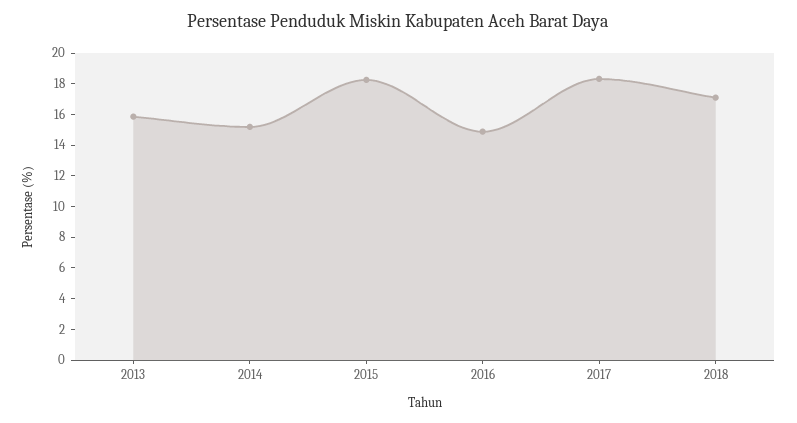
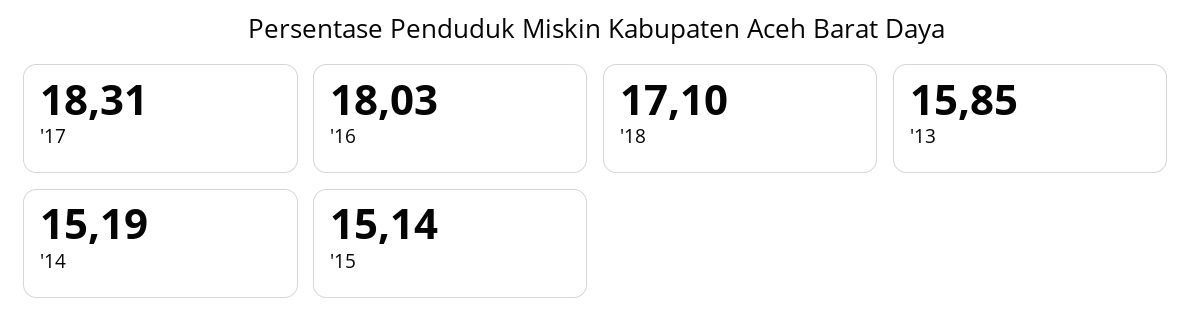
  {
    "2013": 15.85,
    "2014": 15.19,
-   "2015": 18,
+   "2015": 15.14,
-   "2016": 15,
+   "2016": 18.03,
    "2017": 18.31,
    "2018": 17.1
  }

